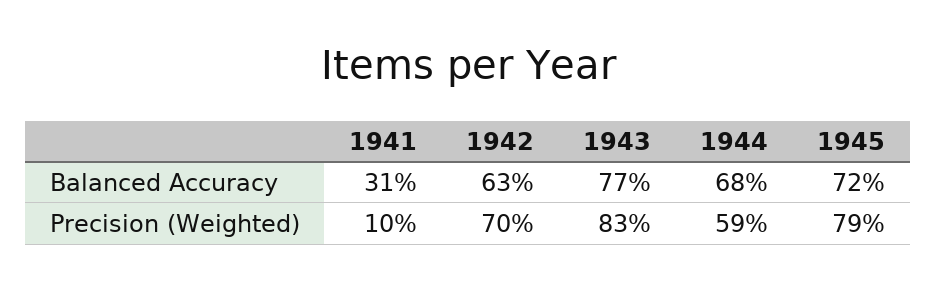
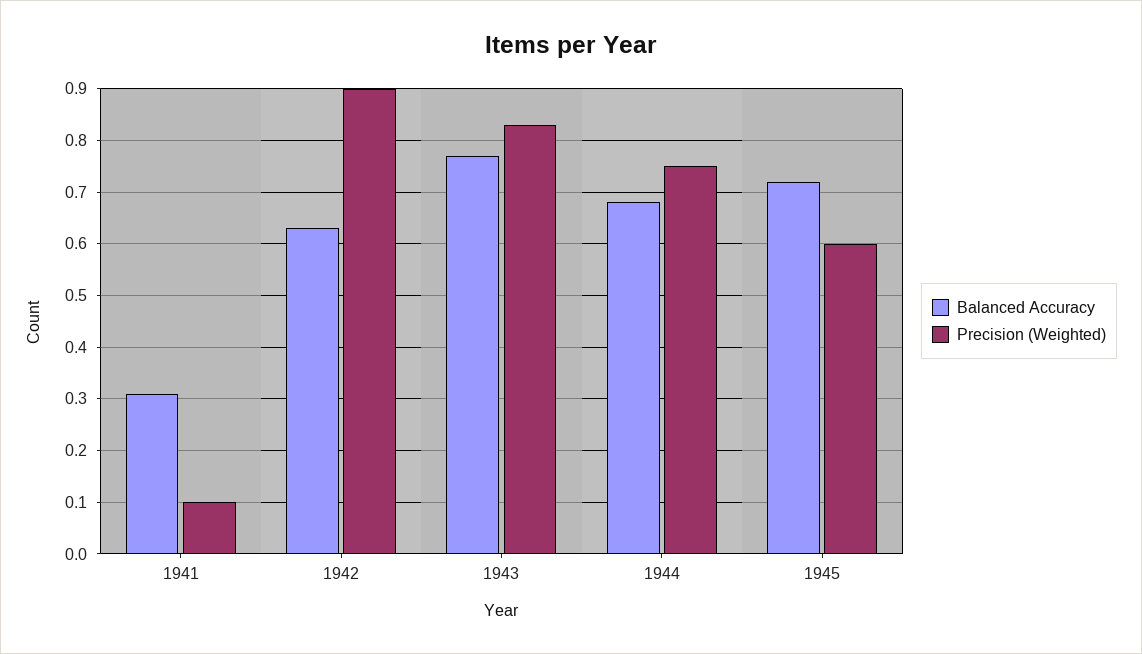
  {
    "Balanced Accuracy": {
      "1941": 0.31,
      "1942": 0.63,
      "1943": 0.77,
      "1944": 0.68,
      "1945": 0.72
    },
    "Precision (Weighted)": {
      "1941": 0.1,
-     "1942": 0.7,
+     "1942": 0.9,
      "1943": 0.83,
-     "1944": 0.59,
+     "1944": 0.75,
-     "1945": 0.79
+     "1945": 0.6
    }
  }

